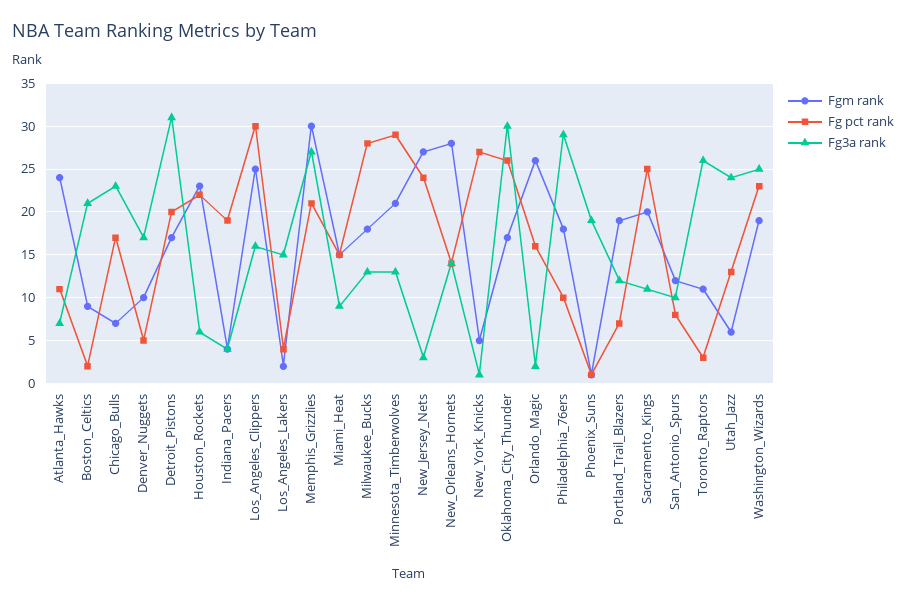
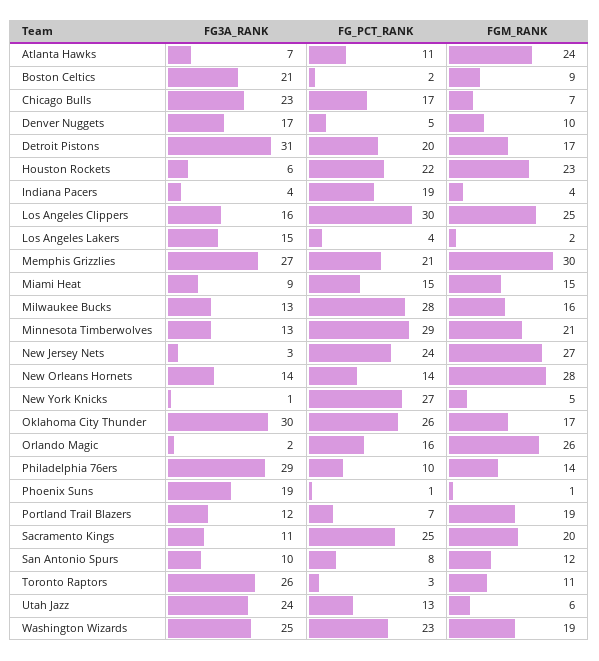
  {
    "Fgm rank": {
      "Atlanta_Hawks": 24,
      "Boston_Celtics": 9,
      "Chicago_Bulls": 7,
      "Denver_Nuggets": 10,
      "Detroit_Pistons": 17,
      "Houston_Rockets": 23,
      "Indiana_Pacers": 4,
      "Los_Angeles_Clippers": 25,
      "Los_Angeles_Lakers": 2,
      "Memphis_Grizzlies": 30,
      "Miami_Heat": 15,
-     "Milwaukee_Bucks": 18,
+     "Milwaukee_Bucks": 16,
      "Minnesota_Timberwolves": 21,
      "New_Jersey_Nets": 27,
      "New_Orleans_Hornets": 28,
      "New_York_Knicks": 5,
      "Oklahoma_City_Thunder": 17,
      "Orlando_Magic": 26,
-     "Philadelphia_76ers": 18,
+     "Philadelphia_76ers": 14,
      "Phoenix_Suns": 1,
      "Portland_Trail_Blazers": 19,
      "Sacramento_Kings": 20,
      "San_Antonio_Spurs": 12,
      "Toronto_Raptors": 11,
      "Utah_Jazz": 6,
      "Washington_Wizards": 19
    },
    "Fg pct rank": {
      "Atlanta_Hawks": 11,
      "Boston_Celtics": 2,
      "Chicago_Bulls": 17,
      "Denver_Nuggets": 5,
      "Detroit_Pistons": 20,
      "Houston_Rockets": 22,
      "Indiana_Pacers": 19,
      "Los_Angeles_Clippers": 30,
      "Los_Angeles_Lakers": 4,
      "Memphis_Grizzlies": 21,
      "Miami_Heat": 15,
      "Milwaukee_Bucks": 28,
      "Minnesota_Timberwolves": 29,
      "New_Jersey_Nets": 24,
      "New_Orleans_Hornets": 14,
      "New_York_Knicks": 27,
      "Oklahoma_City_Thunder": 26,
      "Orlando_Magic": 16,
      "Philadelphia_76ers": 10,
      "Phoenix_Suns": 1,
      "Portland_Trail_Blazers": 7,
      "Sacramento_Kings": 25,
      "San_Antonio_Spurs": 8,
      "Toronto_Raptors": 3,
      "Utah_Jazz": 13,
      "Washington_Wizards": 23
    },
    "Fg3a rank": {
      "Atlanta_Hawks": 7,
      "Boston_Celtics": 21,
      "Chicago_Bulls": 23,
      "Denver_Nuggets": 17,
      "Detroit_Pistons": 31,
      "Houston_Rockets": 6,
      "Indiana_Pacers": 4,
      "Los_Angeles_Clippers": 16,
      "Los_Angeles_Lakers": 15,
      "Memphis_Grizzlies": 27,
      "Miami_Heat": 9,
      "Milwaukee_Bucks": 13,
      "Minnesota_Timberwolves": 13,
      "New_Jersey_Nets": 3,
      "New_Orleans_Hornets": 14,
      "New_York_Knicks": 1,
      "Oklahoma_City_Thunder": 30,
      "Orlando_Magic": 2,
      "Philadelphia_76ers": 29,
      "Phoenix_Suns": 19,
      "Portland_Trail_Blazers": 12,
      "Sacramento_Kings": 11,
      "San_Antonio_Spurs": 10,
      "Toronto_Raptors": 26,
      "Utah_Jazz": 24,
      "Washington_Wizards": 25
    }
  }

